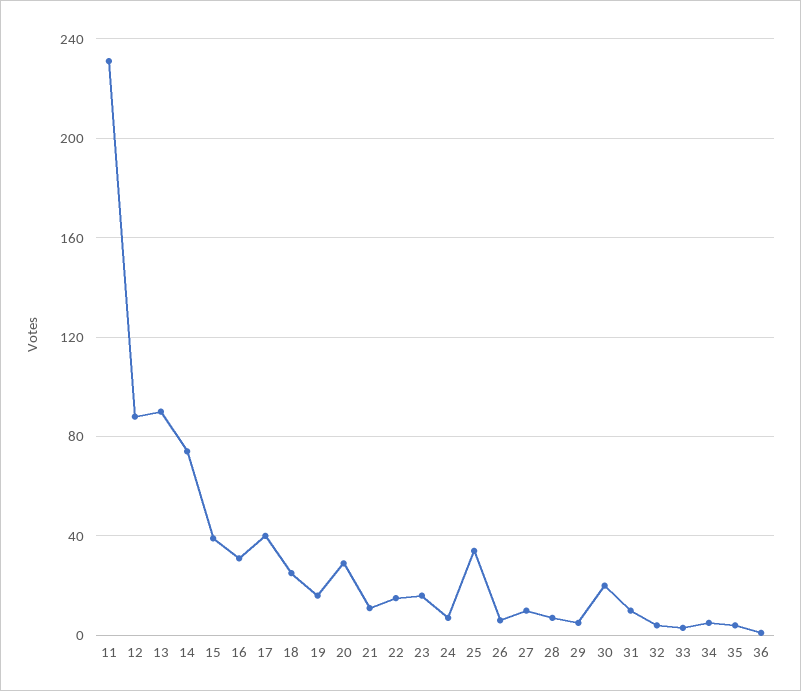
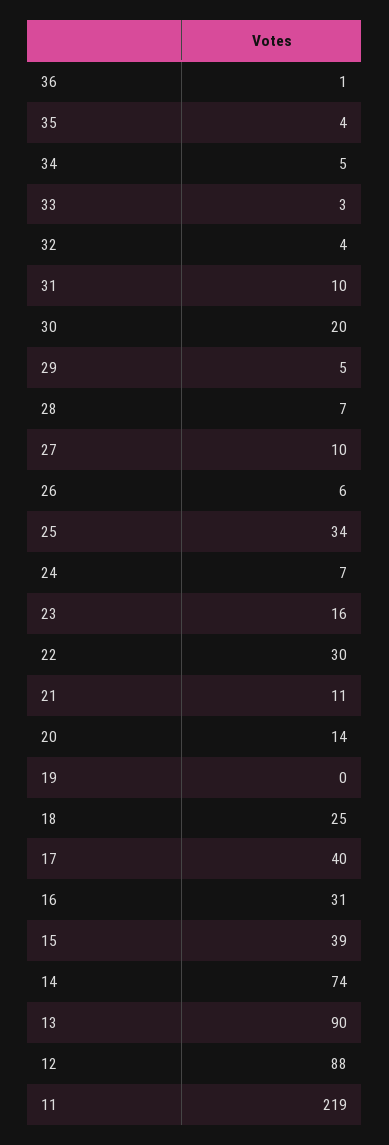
  {
-   "11": 230,
+   "11": 219,
    "12": 88,
    "13": 90,
    "14": 74,
    "15": 39,
    "16": 31,
    "17": 40,
    "18": 25,
-   "19": 15,
+   "19": 0,
-   "20": 30,
+   "20": 14,
    "21": 11,
-   "22": 15,
+   "22": 30,
    "23": 16,
    "24": 7,
    "25": 34,
    "26": 6,
    "27": 10,
    "28": 7,
    "29": 5,
    "30": 20,
    "31": 10,
    "32": 4,
    "33": 3,
    "34": 5,
    "35": 4,
    "36": 1
  }

